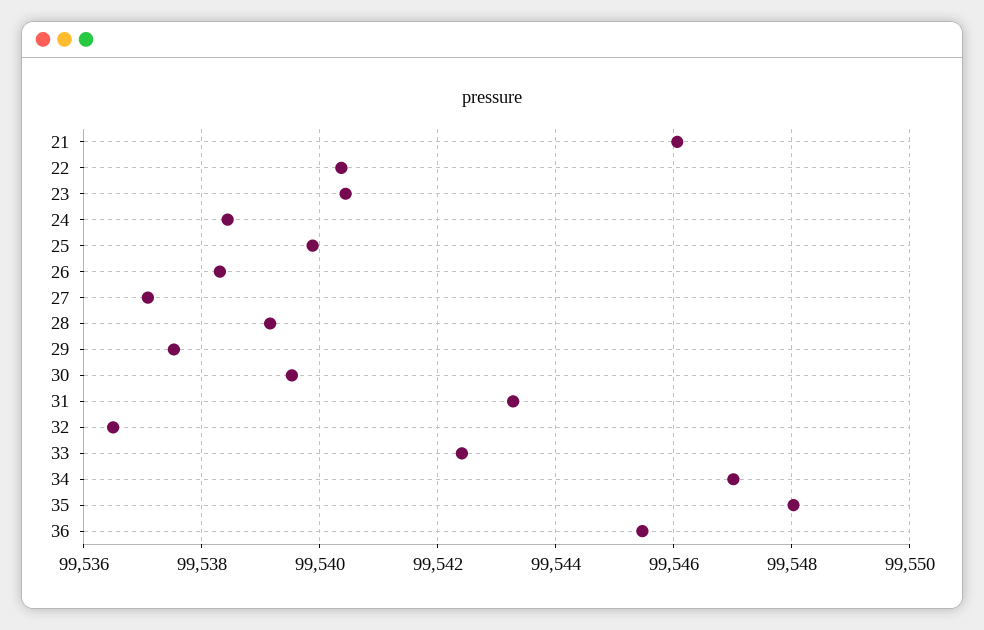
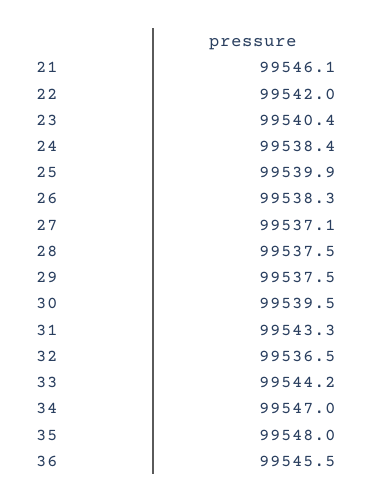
  {
    "21": 99546.1,
-   "22": 99540.4,
+   "22": 99542,
    "23": 99540.4,
    "24": 99538.4,
    "25": 99539.9,
    "26": 99538.3,
    "27": 99537.1,
-   "28": 99539.2,
+   "28": 99537.5,
    "29": 99537.5,
    "30": 99539.5,
    "31": 99543.3,
    "32": 99536.5,
-   "33": 99542.4,
+   "33": 99544.2,
    "34": 99547,
    "35": 99548,
    "36": 99545.5
  }

